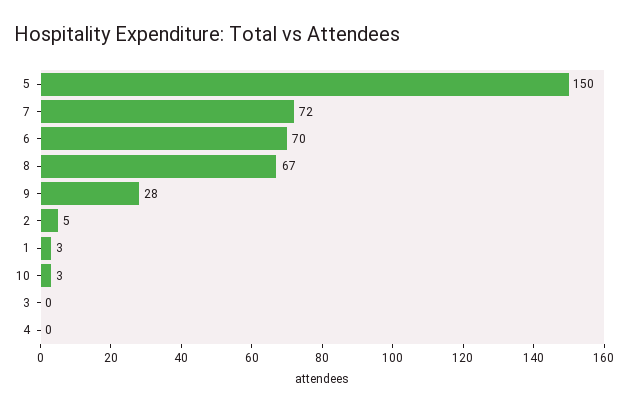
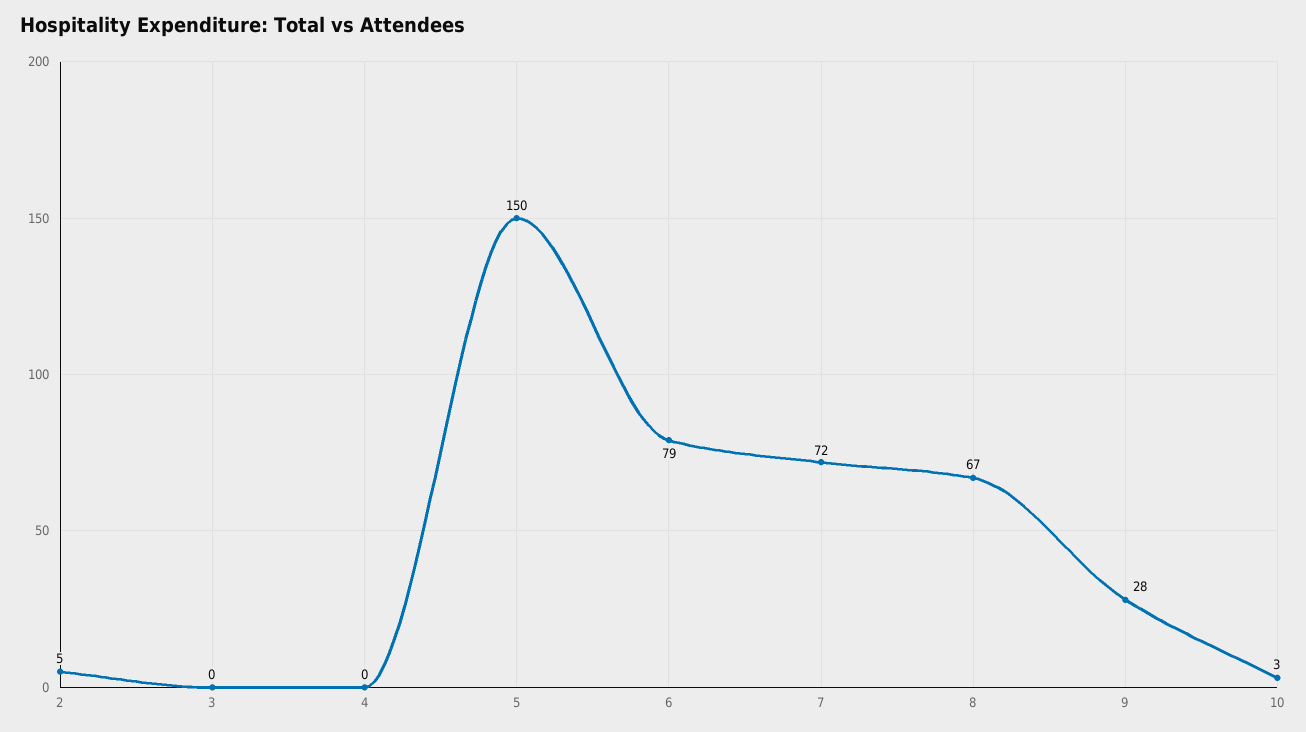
  {
    "5": 150,
    "7": 72,
-   "6": 70,
+   "6": 79,
    "8": 67,
    "9": 28,
    "2": 5,
-   "1": 3,
    "10": 3,
    "3": 0,
    "4": 0
  }

